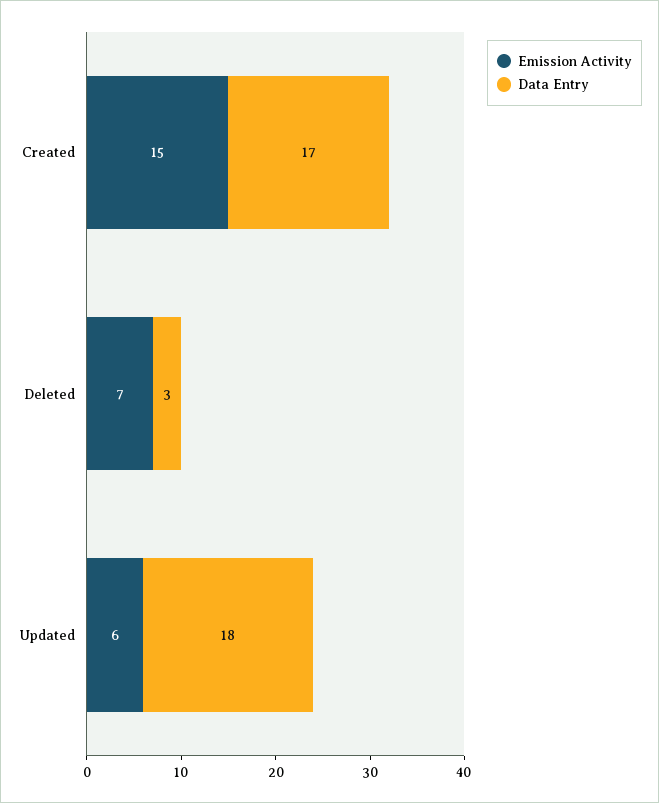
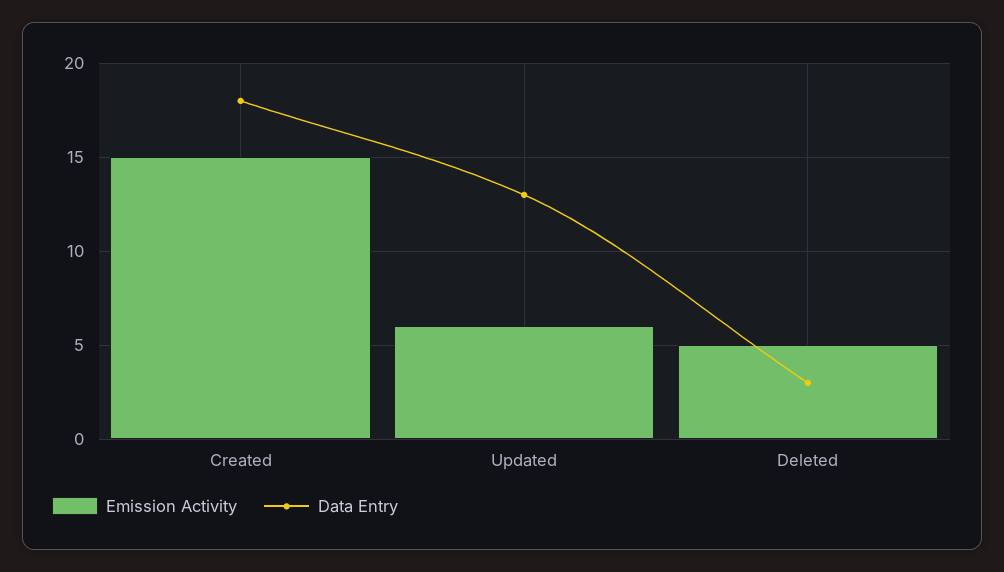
  {
    "Emission Activity": {
      "Created": 15,
-     "Deleted": 7,
+     "Deleted": 5,
      "Updated": 6
    },
    "Data Entry": {
-     "Created": 17,
+     "Created": 18,
      "Deleted": 3,
-     "Updated": 18
+     "Updated": 13
    }
  }

